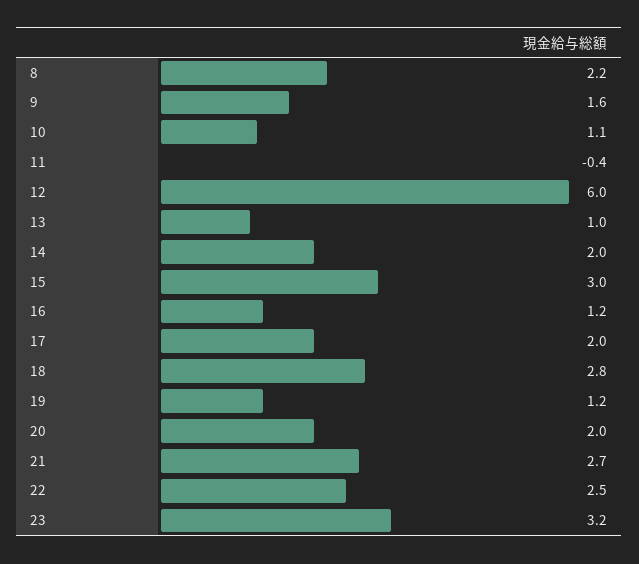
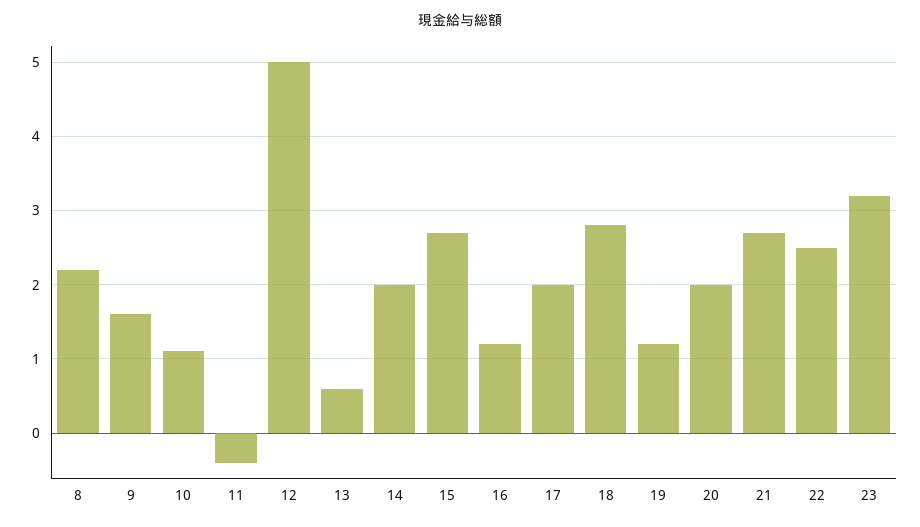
  {
    "8": 2.2,
    "9": 1.6,
    "10": 1.1,
    "11": -0.4,
-   "12": 6,
+   "12": 5,
-   "13": 1,
+   "13": 0.6,
    "14": 2,
-   "15": 3,
+   "15": 2.7,
    "16": 1.2,
    "17": 2,
    "18": 2.8,
    "19": 1.2,
    "20": 2,
    "21": 2.7,
    "22": 2.5,
    "23": 3.2
  }

